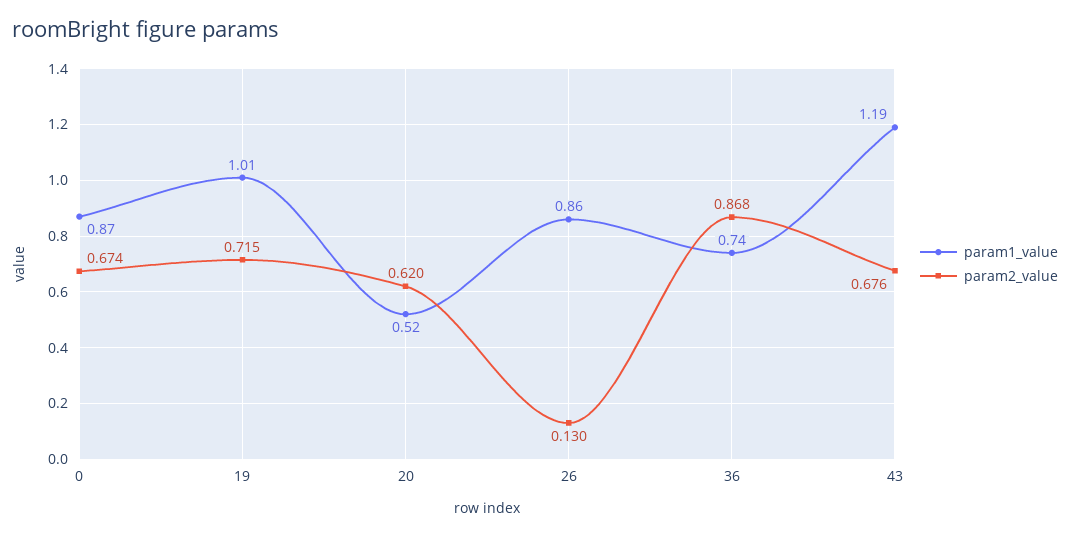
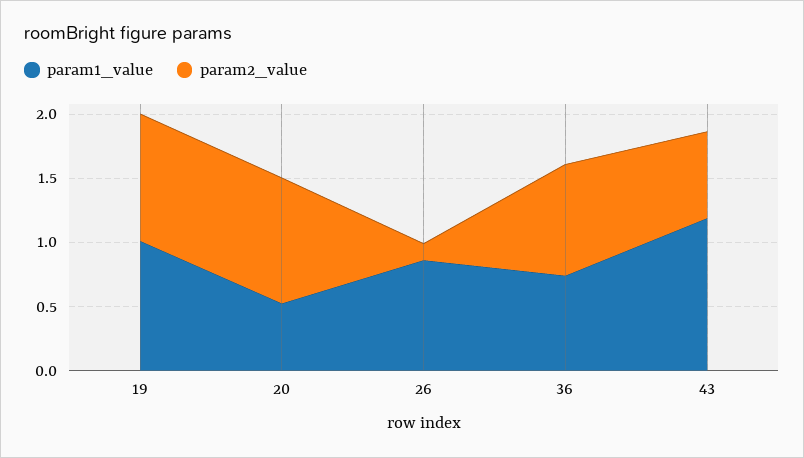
  {
    "param1_value": {
-     "0": 0.87,
      "19": 1.01,
      "20": 0.52,
      "26": 0.86,
      "36": 0.74,
      "43": 1.19
    },
    "param2_value": {
-     "0": 0.674,
-     "19": 0.715,
+     "19": 1,
-     "20": 0.62,
+     "20": 1,
      "26": 0.13,
      "36": 0.868,
      "43": 0.676
    }
  }

